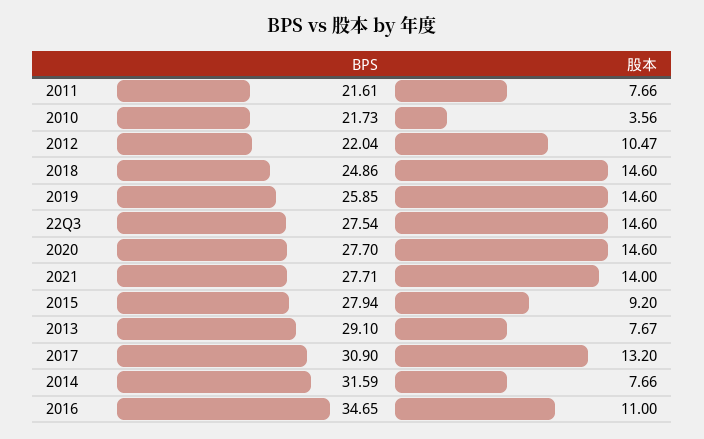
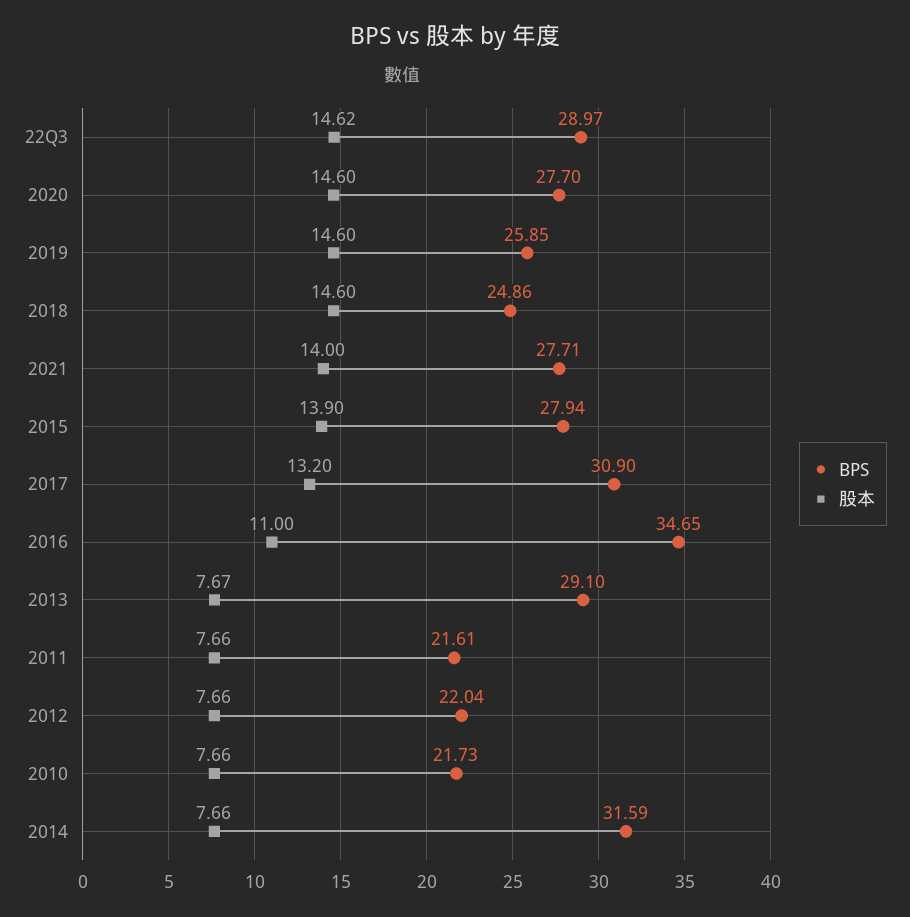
  {
    "BPS": {
      "2011": 21.61,
      "2010": 21.73,
      "2012": 22.04,
      "2018": 24.86,
      "2019": 25.85,
-     "22Q3": 27.54,
+     "22Q3": 28.97,
      "2020": 27.7,
      "2021": 27.71,
      "2015": 27.94,
      "2013": 29.1,
      "2017": 30.9,
      "2014": 31.59,
      "2016": 34.65
    },
    "股本": {
      "2011": 7.66,
-     "2010": 3.56,
+     "2010": 7.66,
-     "2012": 10.47,
+     "2012": 7.66,
      "2018": 14.6,
      "2019": 14.6,
-     "22Q3": 14.6,
+     "22Q3": 14.62,
      "2020": 14.6,
      "2021": 14,
-     "2015": 9.2,
+     "2015": 13.9,
      "2013": 7.67,
      "2017": 13.2,
      "2014": 7.66,
      "2016": 11
    }
  }

